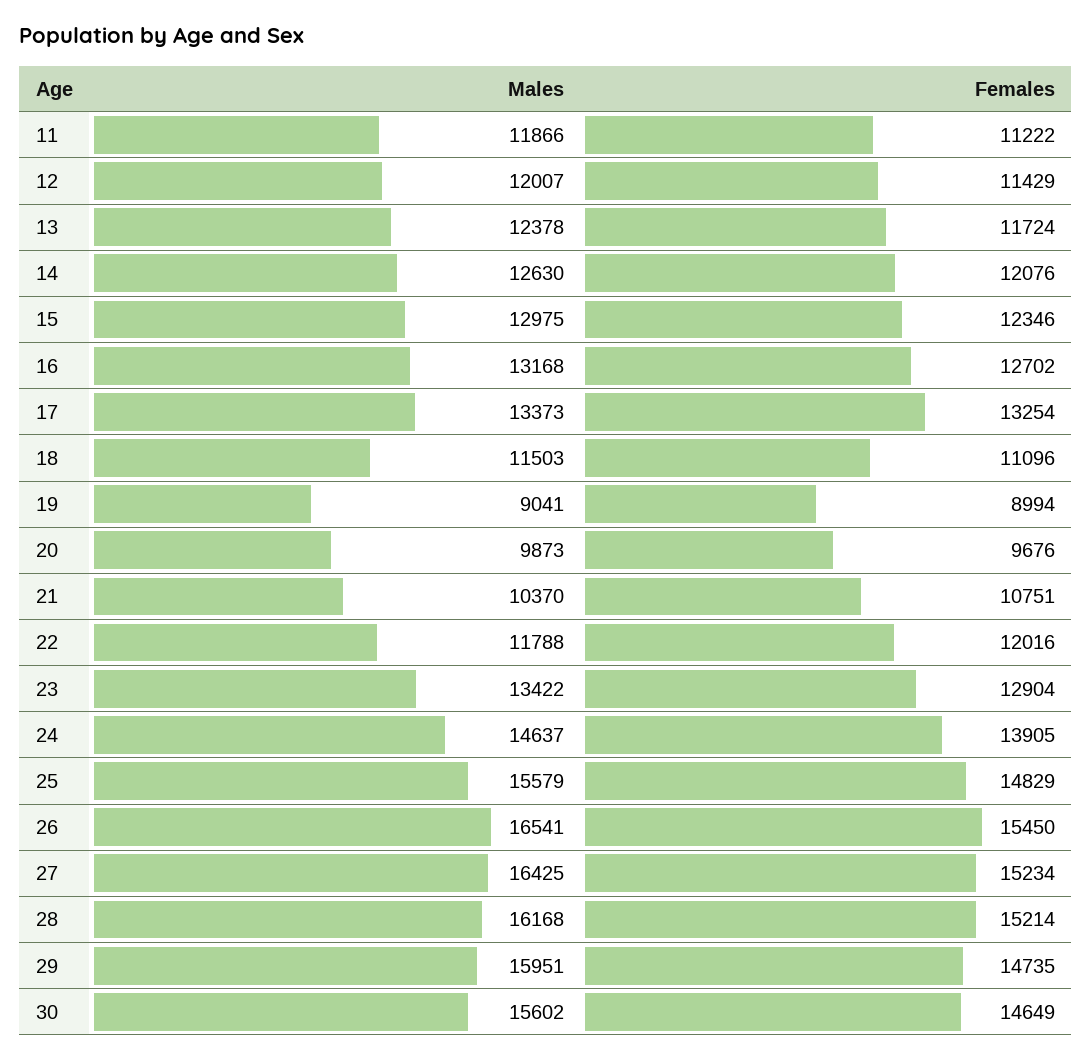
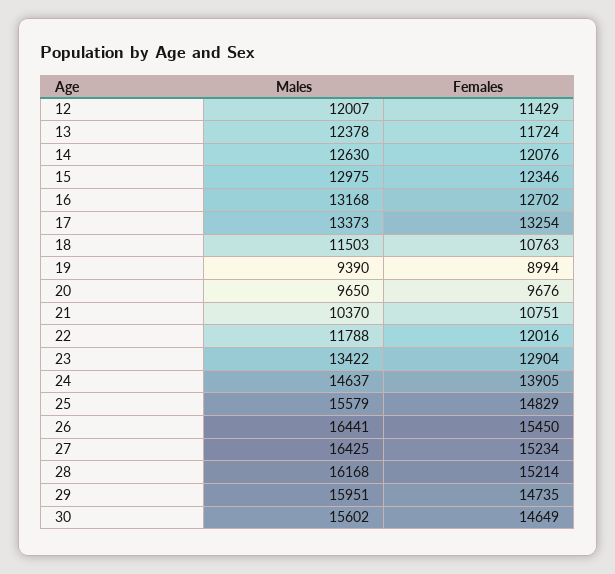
  {
    "Males": {
-     "11": 11866,
      "12": 12007,
      "13": 12378,
      "14": 12630,
      "15": 12975,
      "16": 13168,
      "17": 13373,
      "18": 11503,
-     "19": 9041,
+     "19": 9390,
-     "20": 9873,
+     "20": 9650,
      "21": 10370,
      "22": 11788,
      "23": 13422,
      "24": 14637,
      "25": 15579,
-     "26": 16541,
+     "26": 16441,
      "27": 16425,
      "28": 16168,
      "29": 15951,
      "30": 15602
    },
    "Females": {
-     "11": 11222,
      "12": 11429,
      "13": 11724,
      "14": 12076,
      "15": 12346,
      "16": 12702,
      "17": 13254,
-     "18": 11096,
+     "18": 10763,
      "19": 8994,
      "20": 9676,
      "21": 10751,
      "22": 12016,
      "23": 12904,
      "24": 13905,
      "25": 14829,
      "26": 15450,
      "27": 15234,
      "28": 15214,
      "29": 14735,
      "30": 14649
    }
  }

